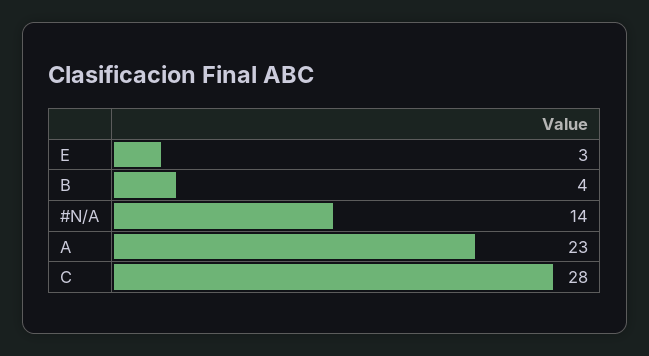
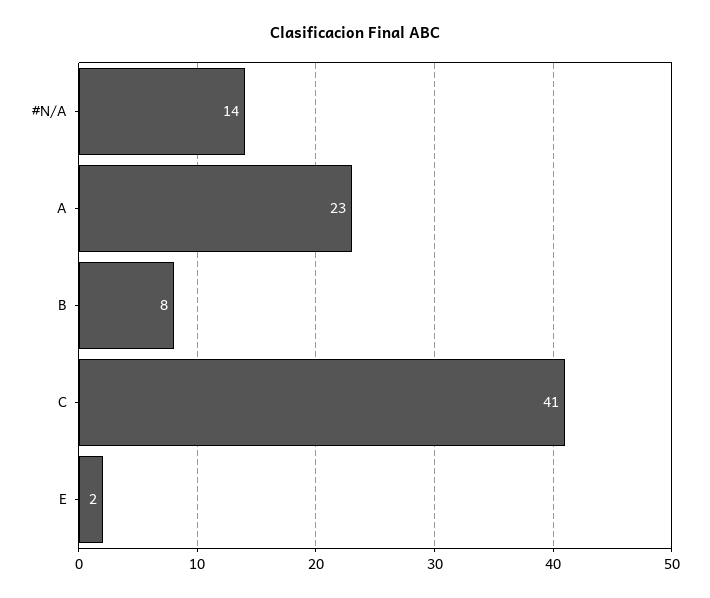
  {
-   "E": 3,
+   "E": 2,
-   "B": 4,
+   "B": 8,
    "#N/A": 14,
    "A": 23,
-   "C": 28
+   "C": 41
  }

